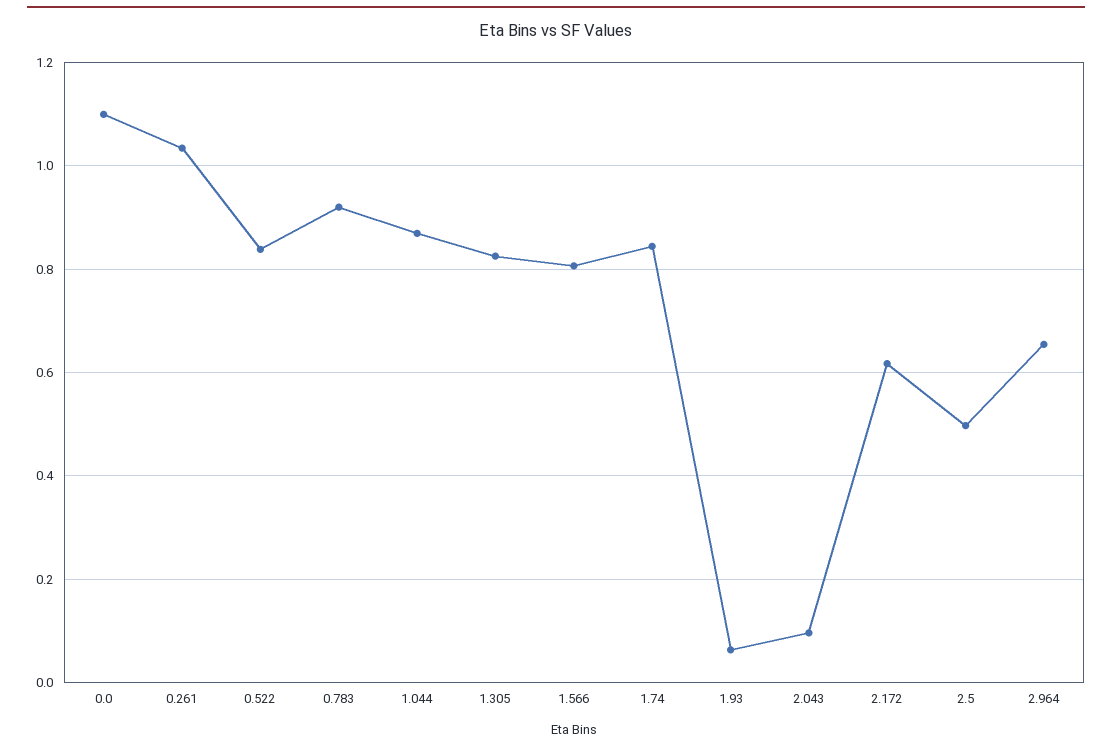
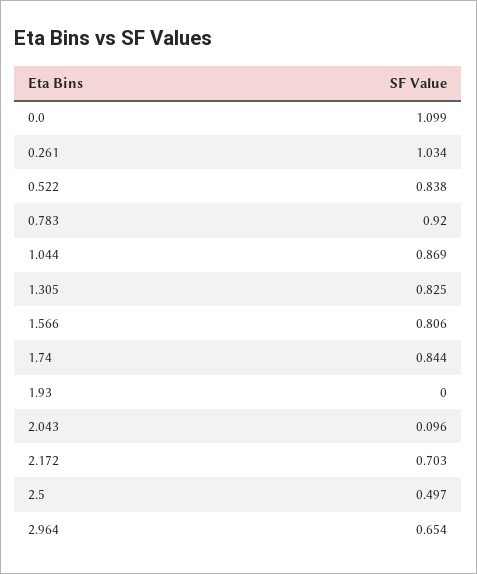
  {
    "0.0": 1.099,
    "0.261": 1.034,
    "0.522": 0.838,
    "0.783": 0.92,
    "1.044": 0.869,
    "1.305": 0.825,
    "1.566": 0.806,
    "1.74": 0.844,
-   "1.93": 0.06,
+   "1.93": 0,
    "2.043": 0.096,
-   "2.172": 0.62,
+   "2.172": 0.703,
    "2.5": 0.497,
    "2.964": 0.654
  }

